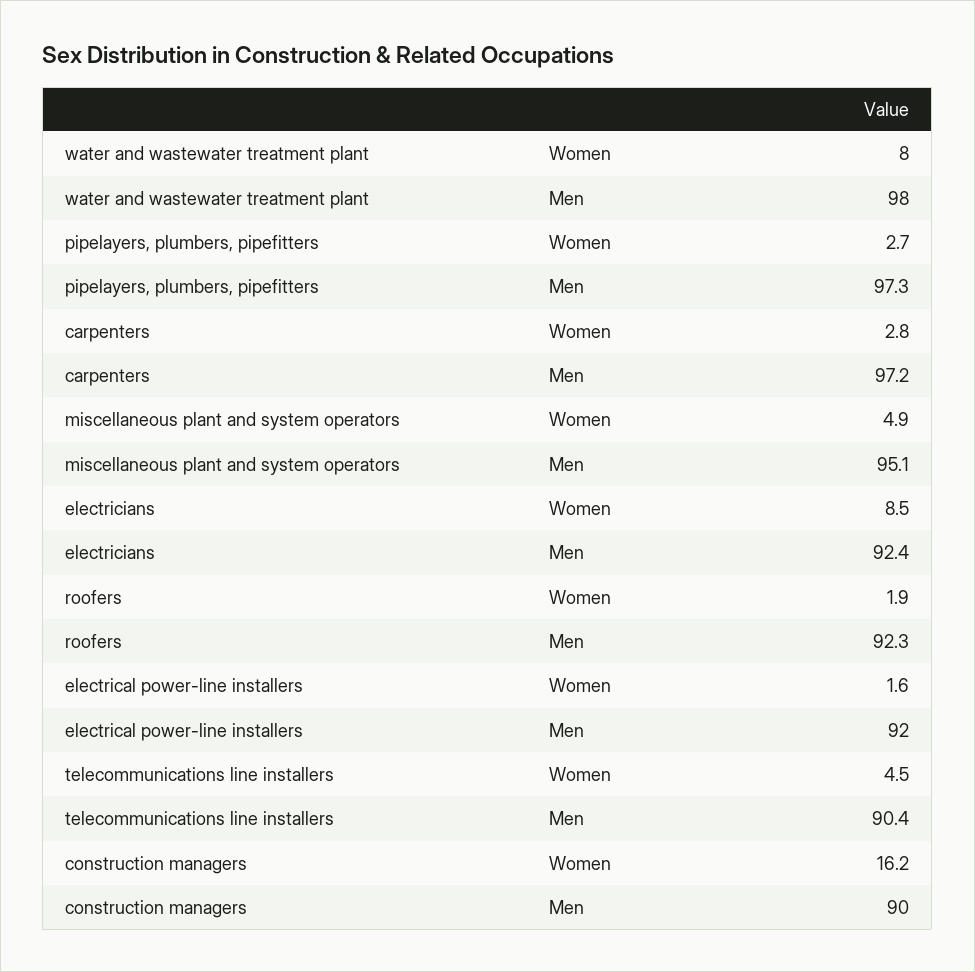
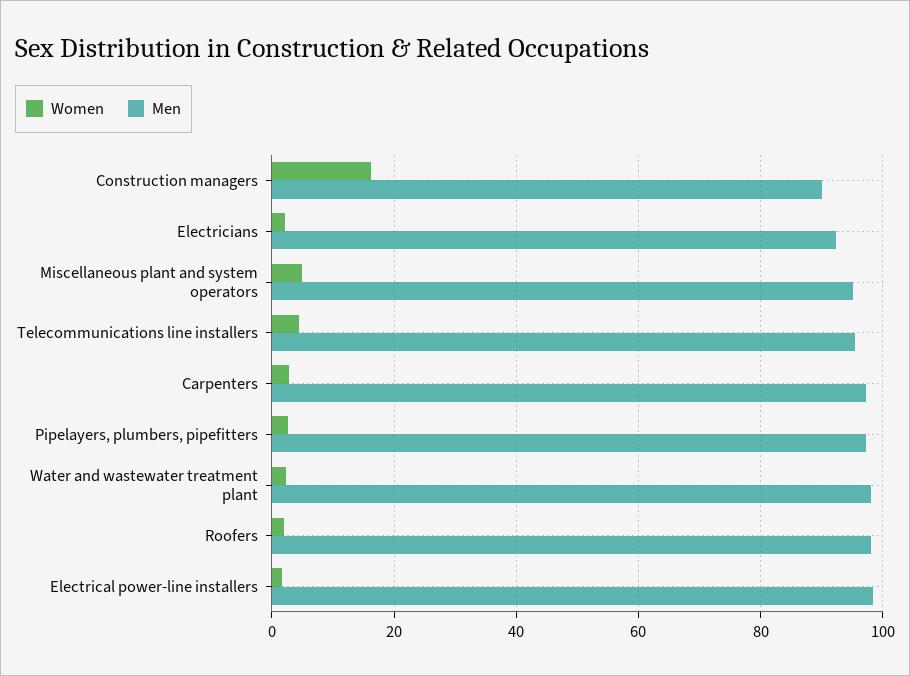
  {
    "Women": {
-     "water and wastewater treatment plant": 8,
+     "water and wastewater treatment plant": 2,
      "pipelayers, plumbers, pipefitters": 2.7,
      "carpenters": 2.8,
      "miscellaneous plant and system operators": 4.9,
-     "electricians": 8.5,
+     "electricians": 2,
      "roofers": 1.9,
      "electrical power-line installers": 1.6,
      "telecommunications line installers": 4.5,
      "construction managers": 16.2
    },
    "Men": {
      "water and wastewater treatment plant": 98,
      "pipelayers, plumbers, pipefitters": 97.3,
      "carpenters": 97.2,
      "miscellaneous plant and system operators": 95.1,
      "electricians": 92.4,
-     "roofers": 92.3,
+     "roofers": 98,
-     "electrical power-line installers": 92,
+     "electrical power-line installers": 98,
-     "telecommunications line installers": 90.4,
+     "telecommunications line installers": 96,
      "construction managers": 90
    }
  }

